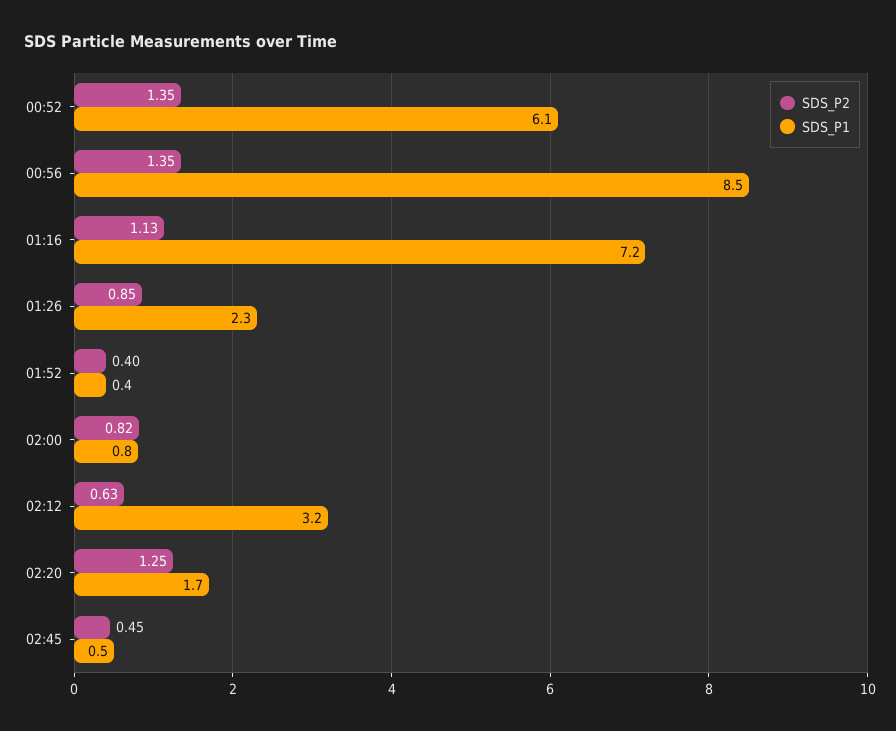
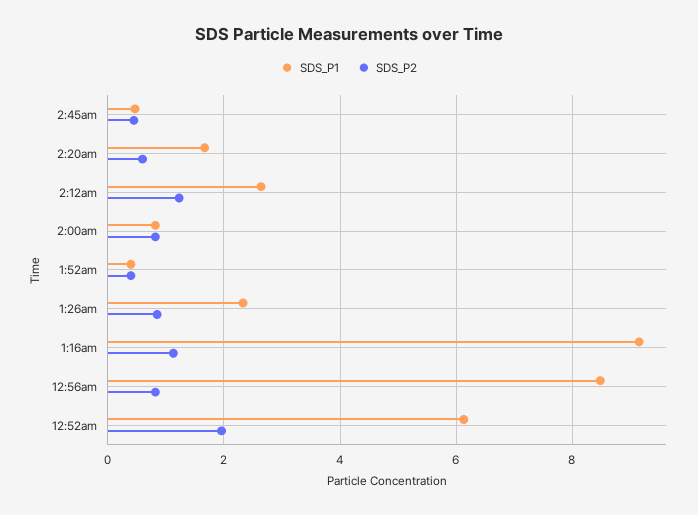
  {
    "SDS_P2": {
-     "00:52": 1.35,
+     "00:52": 2,
-     "00:56": 1.35,
+     "00:56": 0.8,
      "01:16": 1.13,
      "01:26": 0.85,
      "01:52": 0.4,
      "02:00": 0.82,
-     "02:12": 0.63,
+     "02:12": 1.2,
-     "02:20": 1.25,
+     "02:20": 0.6,
      "02:45": 0.45
    },
    "SDS_P1": {
      "00:52": 6.1,
      "00:56": 8.5,
-     "01:16": 7.2,
+     "01:16": 9.2,
      "01:26": 2.3,
      "01:52": 0.4,
      "02:00": 0.8,
-     "02:12": 3.2,
+     "02:12": 2.6,
      "02:20": 1.7,
      "02:45": 0.5
    }
  }

